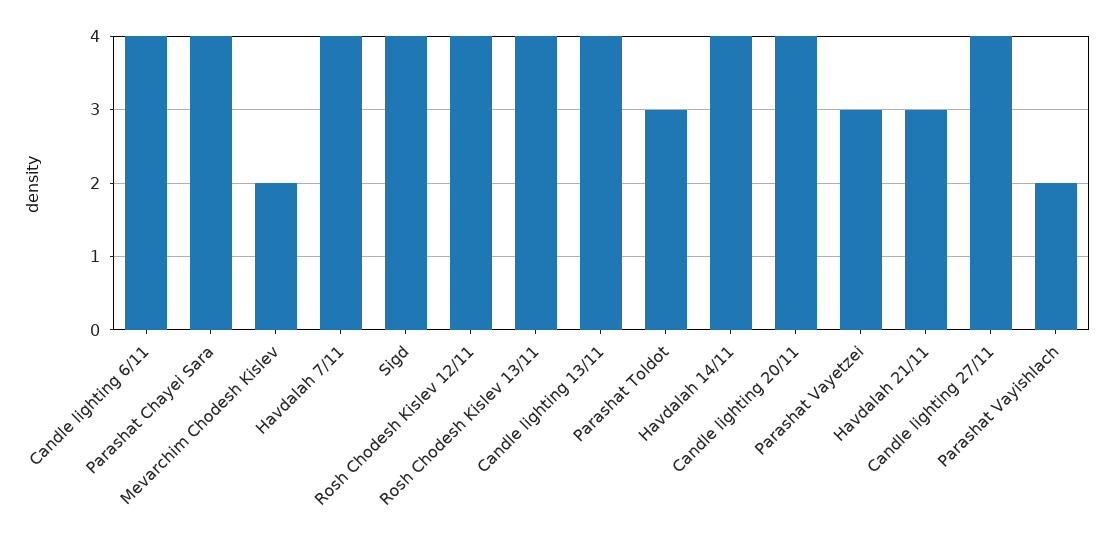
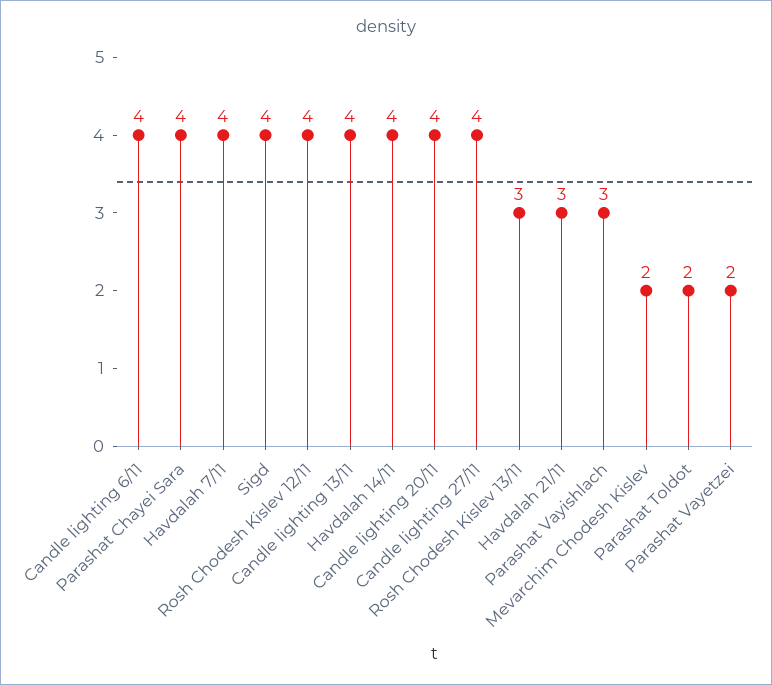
  {
    "Candle lighting 6/11": 4,
    "Parashat Chayei Sara": 4,
    "Mevarchim Chodesh Kislev": 2,
    "Havdalah 7/11": 4,
    "Sigd": 4,
    "Rosh Chodesh Kislev 12/11": 4,
-   "Rosh Chodesh Kislev 13/11": 4,
+   "Rosh Chodesh Kislev 13/11": 3,
    "Candle lighting 13/11": 4,
-   "Parashat Toldot": 3,
+   "Parashat Toldot": 2,
    "Havdalah 14/11": 4,
    "Candle lighting 20/11": 4,
-   "Parashat Vayetzei": 3,
+   "Parashat Vayetzei": 2,
    "Havdalah 21/11": 3,
    "Candle lighting 27/11": 4,
-   "Parashat Vayishlach": 2
+   "Parashat Vayishlach": 3
  }

